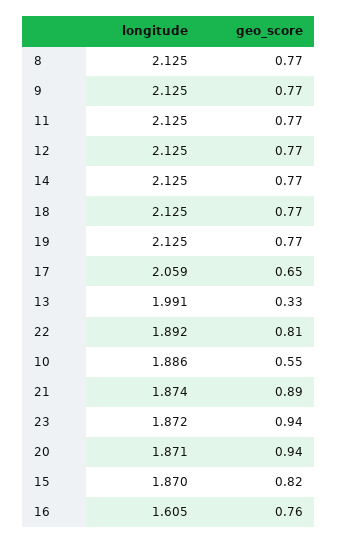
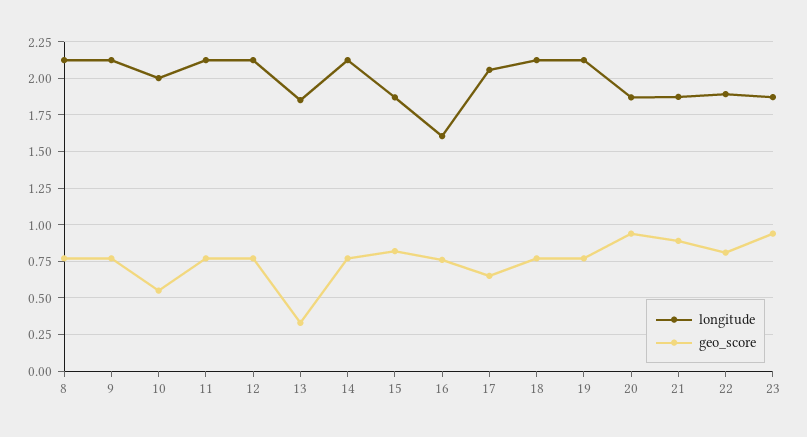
  {
    "longitude": {
      "8": 2.125,
      "9": 2.125,
      "11": 2.125,
      "12": 2.125,
      "14": 2.125,
      "18": 2.125,
      "19": 2.125,
      "17": 2.059,
-     "13": 1.991,
+     "13": 1.85,
      "22": 1.892,
-     "10": 1.886,
+     "10": 2,
      "21": 1.874,
      "23": 1.872,
      "20": 1.871,
      "15": 1.87,
      "16": 1.605
    },
    "geo_score": {
      "8": 0.77,
      "9": 0.77,
      "11": 0.77,
      "12": 0.77,
      "14": 0.77,
      "18": 0.77,
      "19": 0.77,
      "17": 0.65,
      "13": 0.33,
      "22": 0.81,
      "10": 0.55,
      "21": 0.89,
      "23": 0.94,
      "20": 0.94,
      "15": 0.82,
      "16": 0.76
    }
  }

